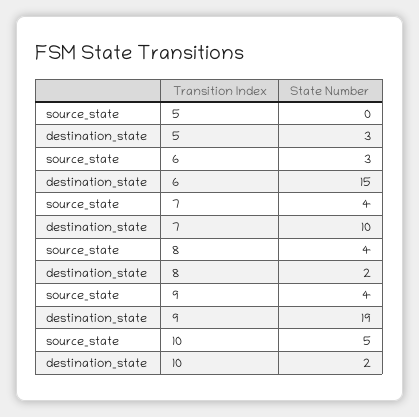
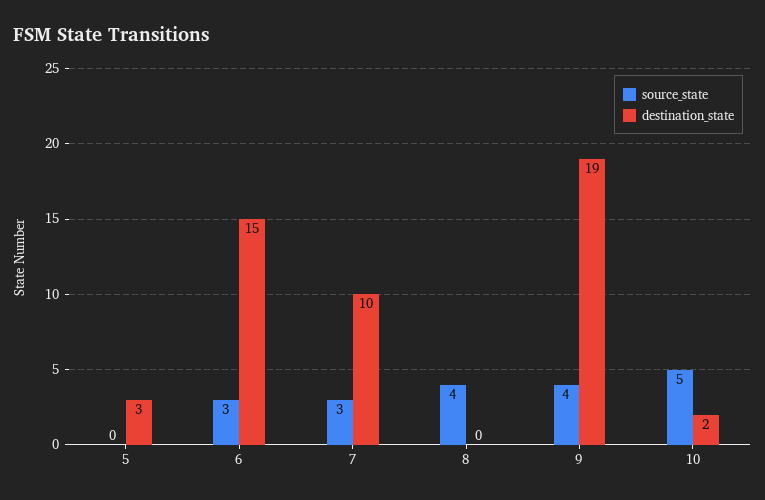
  {
    "source_state": {
      "5": 0,
      "6": 3,
-     "7": 4,
+     "7": 3,
      "8": 4,
      "9": 4,
      "10": 5
    },
    "destination_state": {
      "5": 3,
      "6": 15,
      "7": 10,
-     "8": 2,
+     "8": 0,
      "9": 19,
      "10": 2
    }
  }

